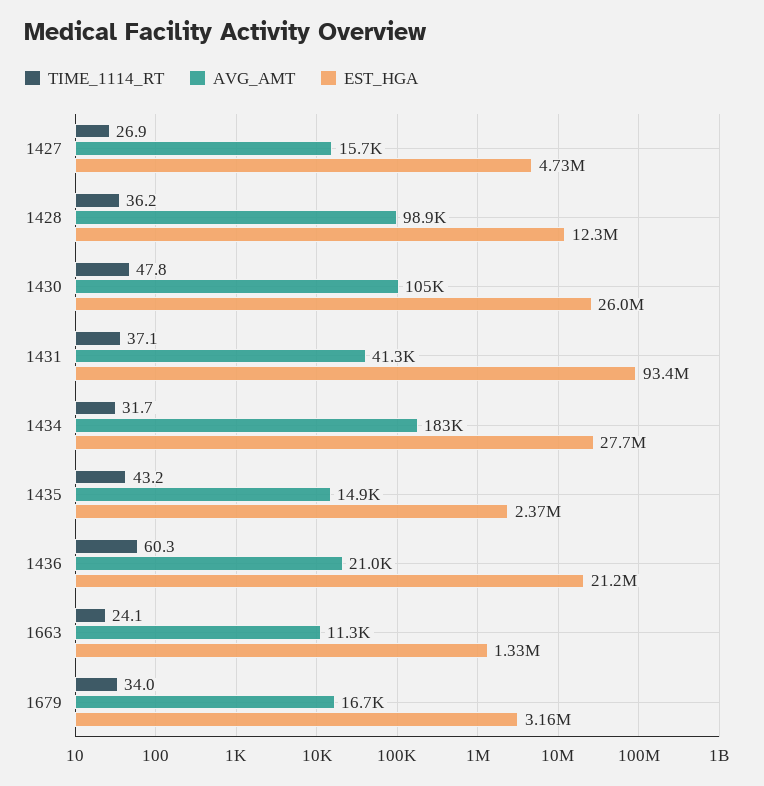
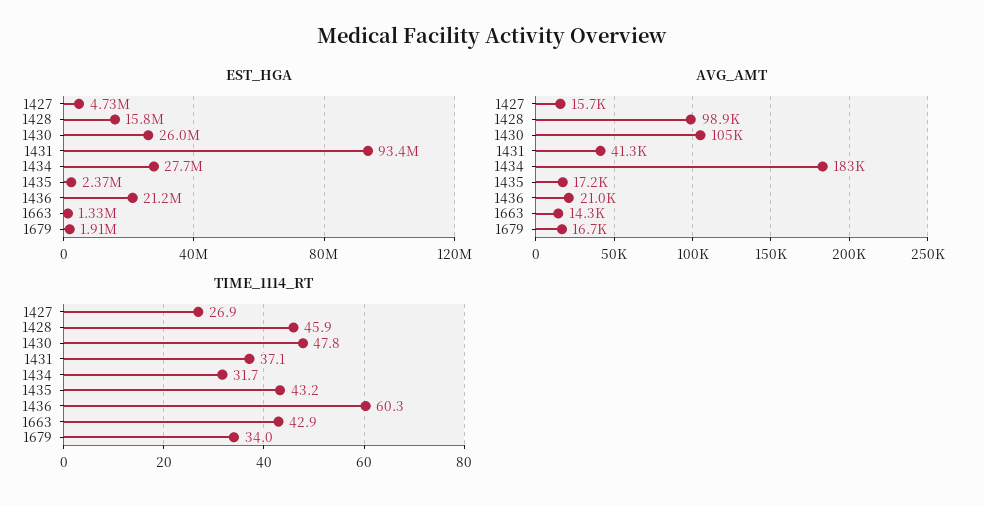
  {
    "TIME_1114_RT": {
      "1427": 26.9,
-     "1428": 36.2,
+     "1428": 45.9,
      "1430": 47.8,
      "1431": 37.1,
      "1434": 31.7,
      "1435": 43.2,
      "1436": 60.3,
-     "1663": 24.1,
+     "1663": 42.9,
      "1679": 34
    },
    "AVG_AMT": {
      "1427": 15700,
      "1428": 98900,
      "1430": 105000,
      "1431": 41300,
      "1434": 183000,
-     "1435": 14900,
+     "1435": 17200,
      "1436": 21000,
-     "1663": 11300,
+     "1663": 14300,
      "1679": 16700
    },
    "EST_HGA": {
      "1427": 4730000,
-     "1428": 12300000,
+     "1428": 15800000,
      "1430": 26000000,
      "1431": 93400000,
      "1434": 27700000,
      "1435": 2370000,
      "1436": 21200000,
      "1663": 1330000,
-     "1679": 3160000
+     "1679": 1910000
    }
  }

